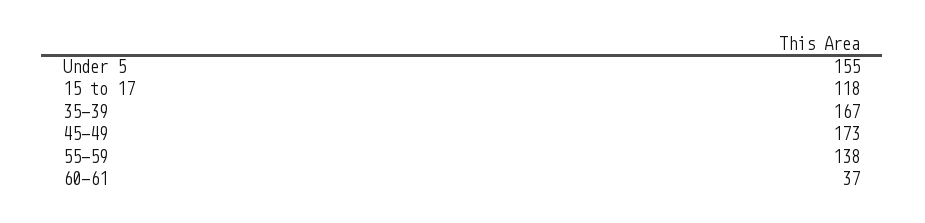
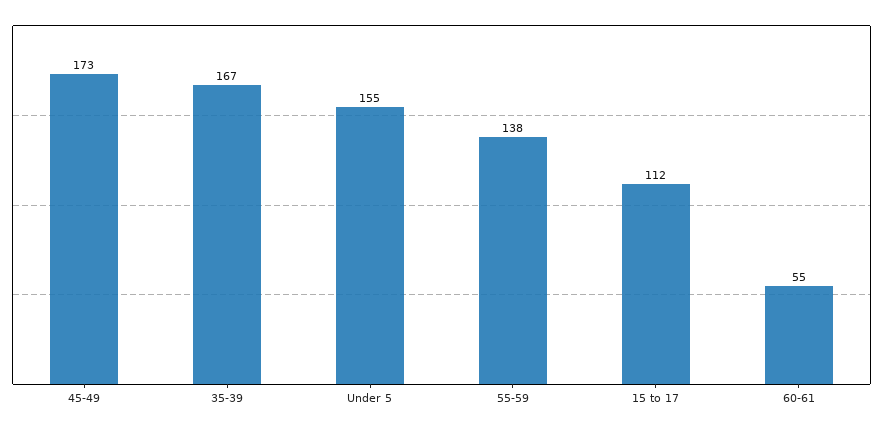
  {
    "Under 5": 155,
-   "15 to 17": 118,
+   "15 to 17": 112,
    "35-39": 167,
    "45-49": 173,
    "55-59": 138,
-   "60-61": 37
+   "60-61": 55
  }

